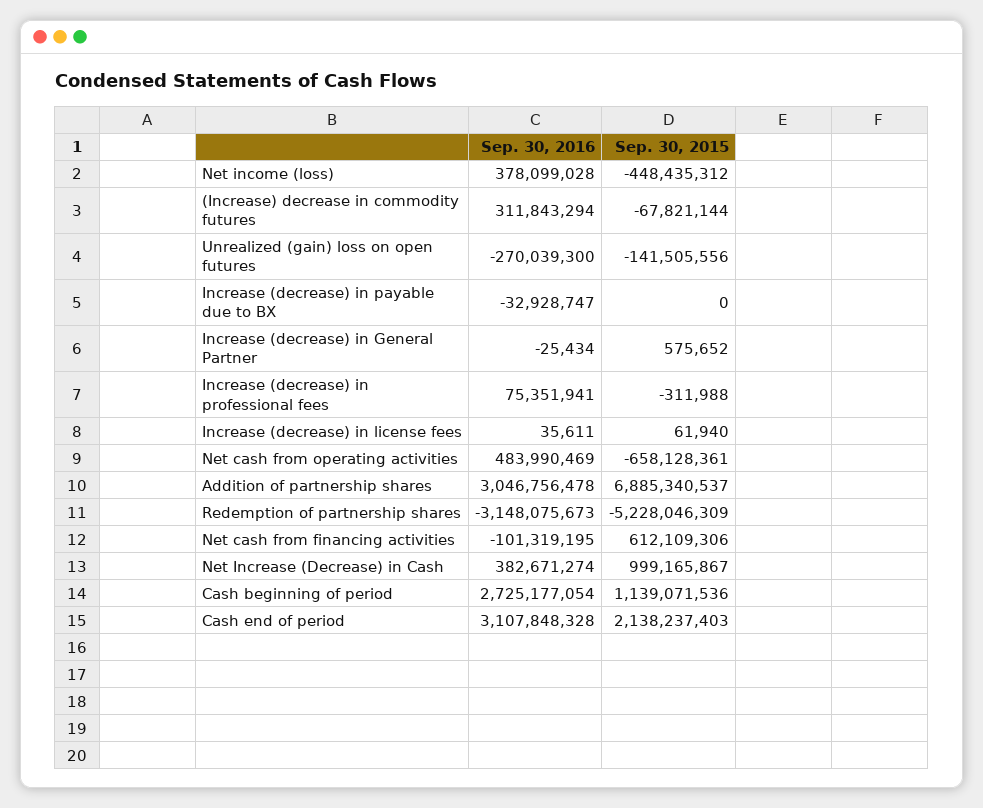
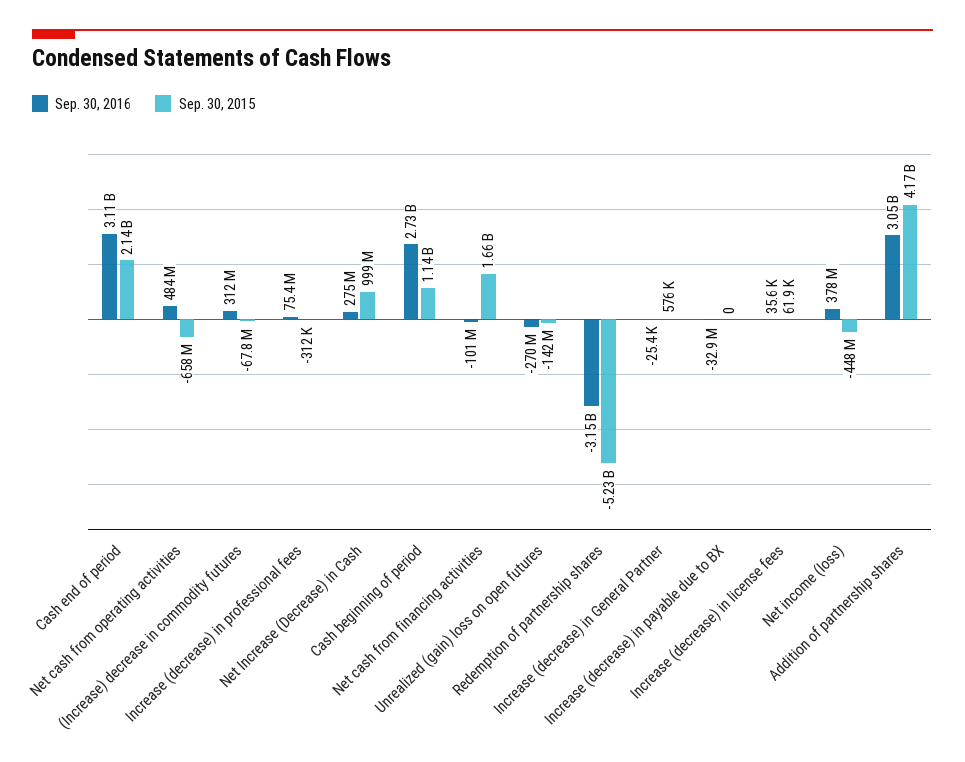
  {
    "Sep. 30, 2016": {
      "Net income (loss)": 378099028,
      "(Increase) decrease in commodity futures": 311843294,
      "Unrealized (gain) loss on open futures": -270039300,
      "Increase (decrease) in payable due to BX": -32928747,
      "Increase (decrease) in General Partner": -25434,
      "Increase (decrease) in professional fees": 75351941,
      "Increase (decrease) in license fees": 35611,
      "Net cash from operating activities": 483990469,
      "Addition of partnership shares": 3046756478,
      "Redemption of partnership shares": -3148075673,
      "Net cash from financing activities": -101319195,
-     "Net Increase (Decrease) in Cash": 382671274,
+     "Net Increase (Decrease) in Cash": 275000000,
      "Cash beginning of period": 2725177054,
      "Cash end of period": 3107848328
    },
    "Sep. 30, 2015": {
      "Net income (loss)": -448435312,
      "(Increase) decrease in commodity futures": -67821144,
      "Unrealized (gain) loss on open futures": -141505556,
      "Increase (decrease) in payable due to BX": 0,
      "Increase (decrease) in General Partner": 575652,
      "Increase (decrease) in professional fees": -311988,
      "Increase (decrease) in license fees": 61940,
      "Net cash from operating activities": -658128361,
-     "Addition of partnership shares": 6885340537,
+     "Addition of partnership shares": 4170000000,
      "Redemption of partnership shares": -5228046309,
-     "Net cash from financing activities": 612109306,
+     "Net cash from financing activities": 1660000000,
      "Net Increase (Decrease) in Cash": 999165867,
      "Cash beginning of period": 1139071536,
      "Cash end of period": 2138237403
    }
  }

